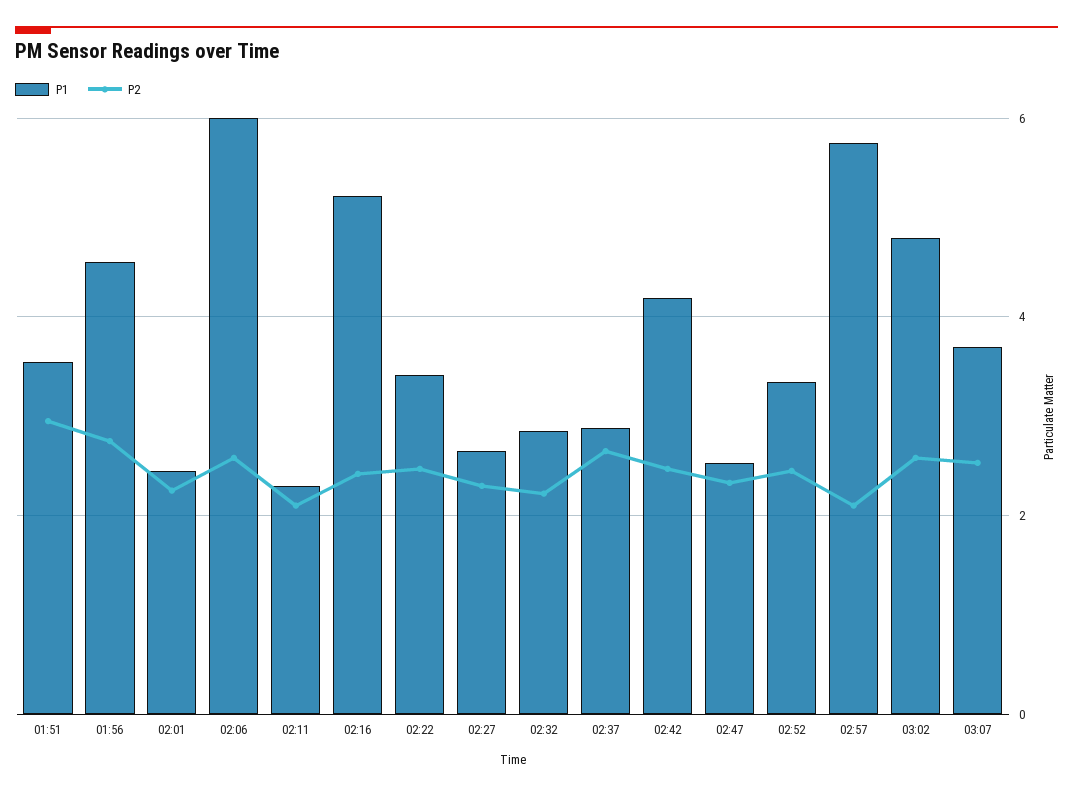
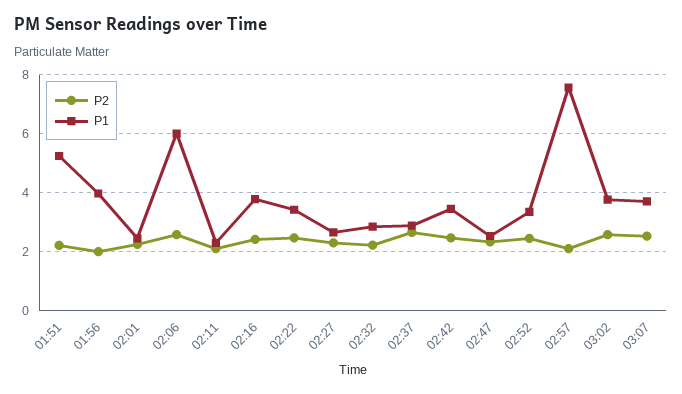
  {
    "P1": {
-     "01:51": 3.6,
+     "01:51": 5.25,
-     "01:56": 4.6,
+     "01:56": 4,
      "02:01": 2.4,
      "02:06": 6,
      "02:11": 2.4,
-     "02:16": 5.2,
+     "02:16": 3.75,
      "02:22": 3.4,
      "02:27": 2.6,
      "02:32": 2.8,
      "02:37": 2.8,
-     "02:42": 4.2,
+     "02:42": 3.5,
      "02:47": 2.6,
      "02:52": 3.4,
-     "02:57": 5.8,
+     "02:57": 7.5,
-     "03:02": 4.8,
+     "03:02": 3.75,
      "03:07": 3.8
    },
    "P2": {
-     "01:51": 3,
+     "01:51": 2.25,
-     "01:56": 2.8,
+     "01:56": 2,
      "02:01": 2.2,
      "02:06": 2.6,
      "02:11": 2.2,
      "02:16": 2.4,
      "02:22": 2.4,
      "02:27": 2.4,
      "02:32": 2.2,
      "02:37": 2.6,
      "02:42": 2.4,
      "02:47": 2.4,
      "02:52": 2.4,
      "02:57": 2.2,
      "03:02": 2.6,
      "03:07": 2.6
    }
  }

